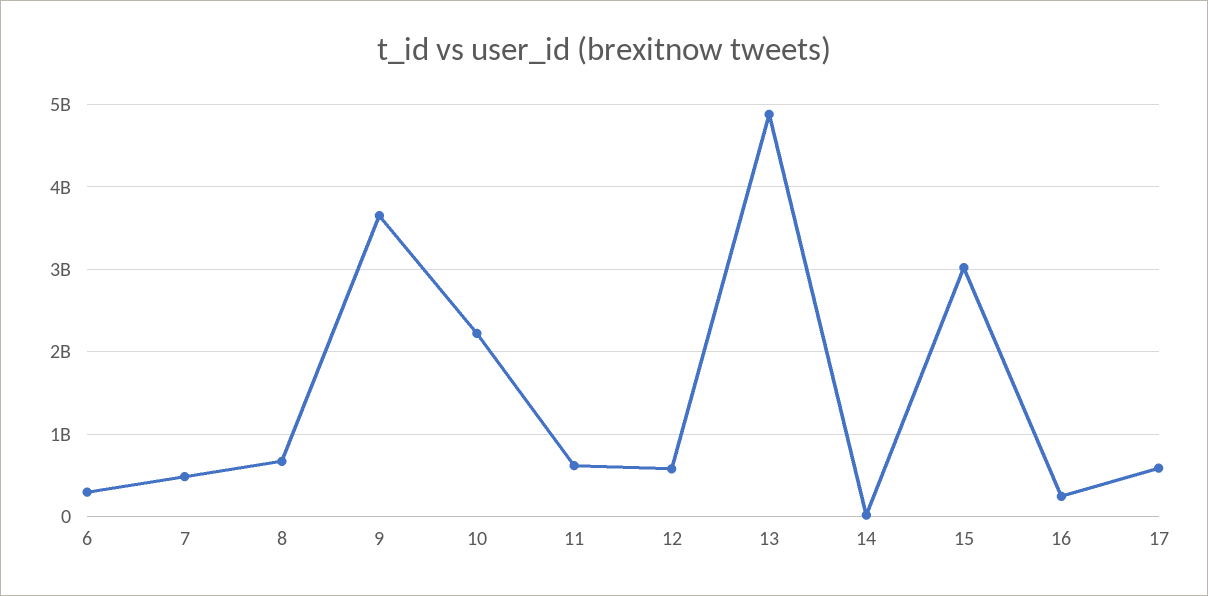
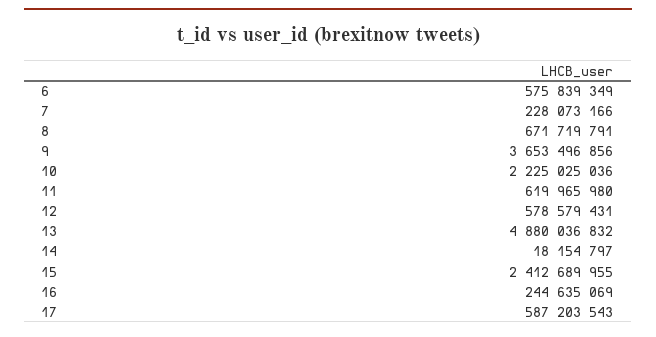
  {
-   "6": 300000000,
+   "6": 575839349,
-   "7": 500000000,
+   "7": 228073166,
    "8": 671719791,
    "9": 3653496856,
    "10": 2225025036,
    "11": 619965980,
    "12": 578579431,
    "13": 4880036832,
    "14": 18154797,
-   "15": 3000000000,
+   "15": 2412689955,
    "16": 244635069,
    "17": 587203543
  }

